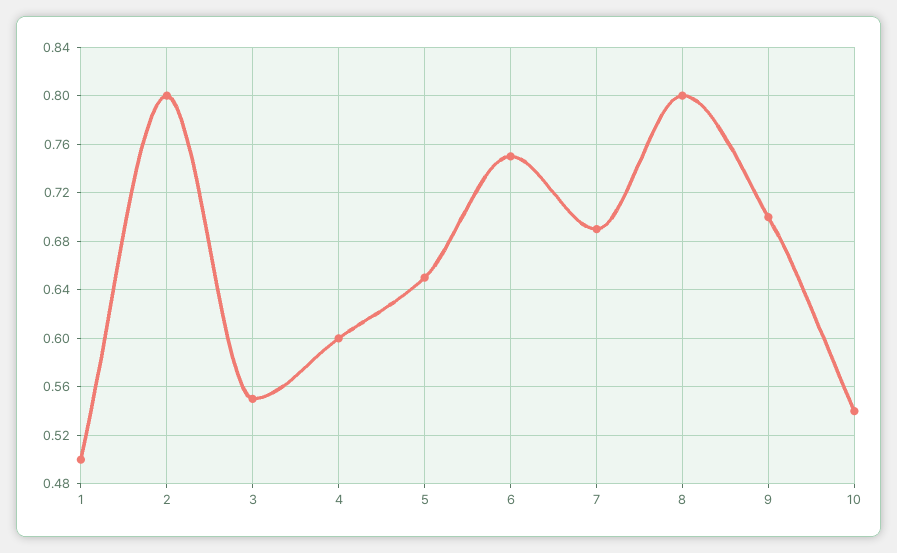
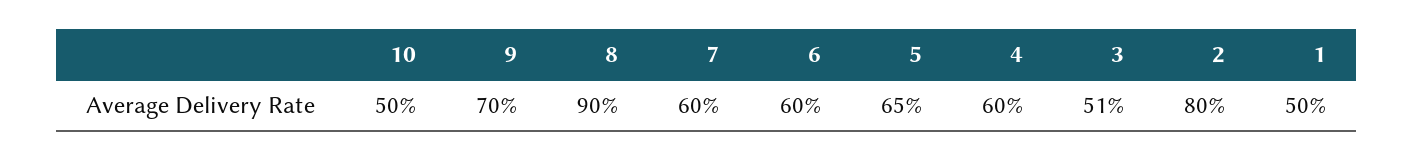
  {
    "1": 0.5,
    "2": 0.8,
-   "3": 0.55,
+   "3": 0.51,
    "4": 0.6,
    "5": 0.65,
-   "6": 0.75,
+   "6": 0.6,
-   "7": 0.69,
+   "7": 0.6,
-   "8": 0.8,
+   "8": 0.9,
    "9": 0.7,
-   "10": 0.54
+   "10": 0.5
  }

